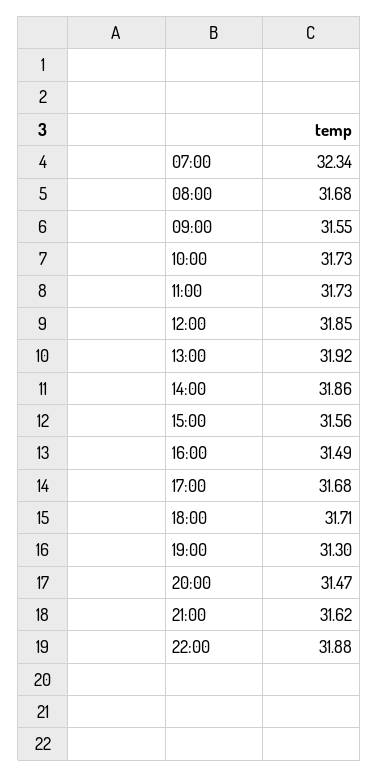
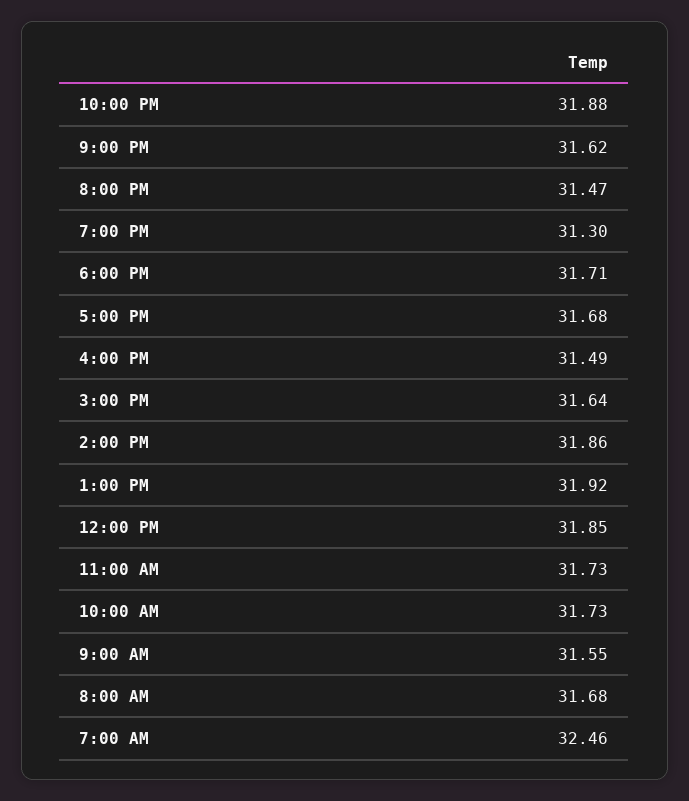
  {
-   "07:00": 32.34,
+   "07:00": 32.46,
    "08:00": 31.68,
    "09:00": 31.55,
    "10:00": 31.73,
    "11:00": 31.73,
    "12:00": 31.85,
    "13:00": 31.92,
    "14:00": 31.86,
-   "15:00": 31.56,
+   "15:00": 31.64,
    "16:00": 31.49,
    "17:00": 31.68,
    "18:00": 31.71,
    "19:00": 31.3,
    "20:00": 31.47,
    "21:00": 31.62,
    "22:00": 31.88
  }

